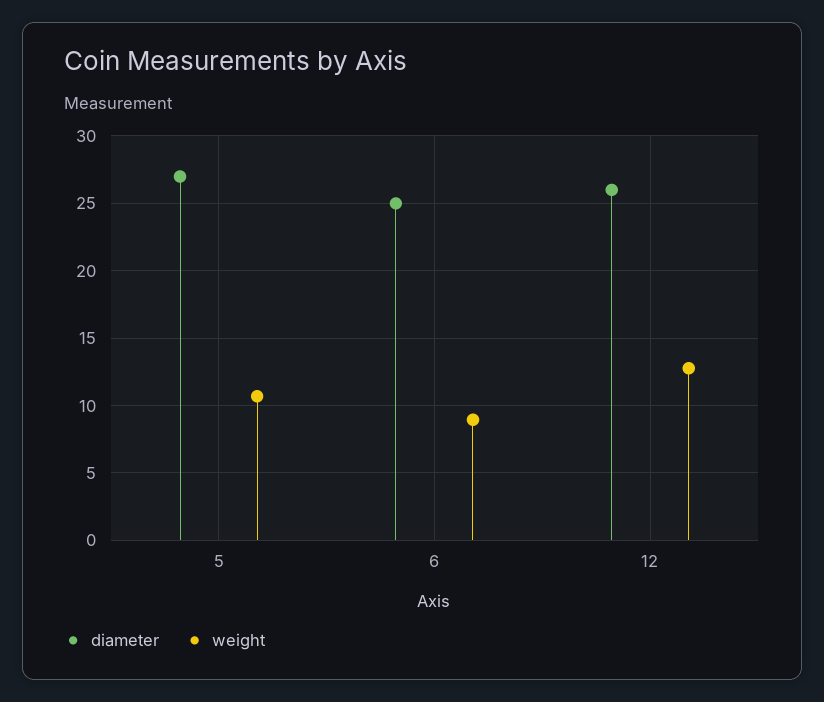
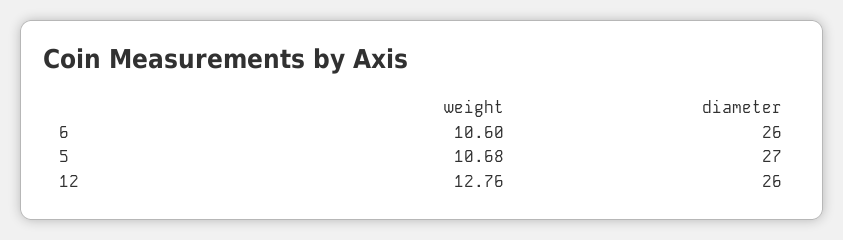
  {
    "diameter": {
      "5": 27,
-     "6": 25,
+     "6": 26,
      "12": 26
    },
    "weight": {
      "5": 10.68,
-     "6": 9,
+     "6": 10.6,
      "12": 12.76
    }
  }

